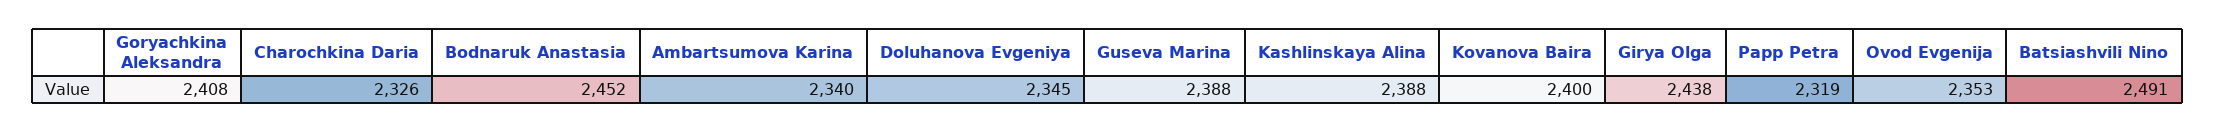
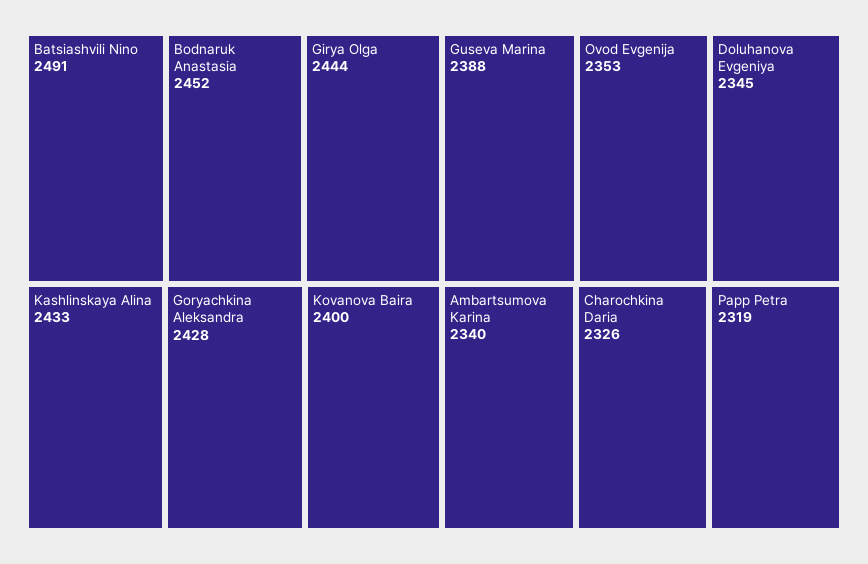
  {
-   "Goryachkina Aleksandra": 2408,
+   "Goryachkina Aleksandra": 2428,
    "Charochkina Daria": 2326,
    "Bodnaruk Anastasia": 2452,
    "Ambartsumova Karina": 2340,
    "Doluhanova Evgeniya": 2345,
    "Guseva Marina": 2388,
-   "Kashlinskaya Alina": 2388,
+   "Kashlinskaya Alina": 2433,
    "Kovanova Baira": 2400,
-   "Girya Olga": 2438,
+   "Girya Olga": 2444,
    "Papp Petra": 2319,
    "Ovod Evgenija": 2353,
    "Batsiashvili Nino": 2491
  }

